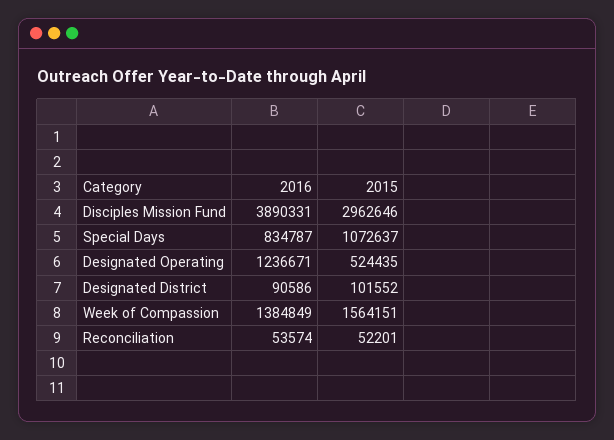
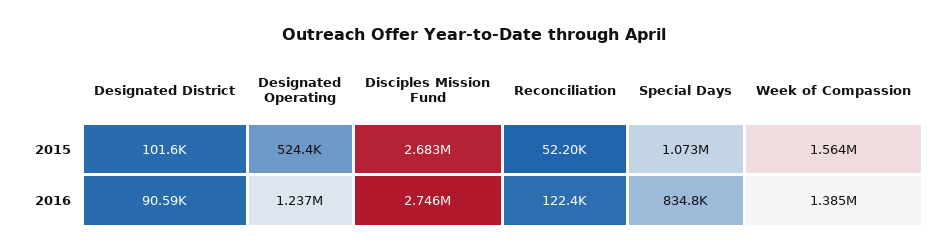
  {
    "2016": {
-     "Disciples Mission Fund": 3890331,
+     "Disciples Mission Fund": 2746000,
      "Special Days": 834787,
      "Designated Operating": 1236671,
      "Designated District": 90586,
      "Week of Compassion": 1384849,
-     "Reconciliation": 53574
+     "Reconciliation": 122400
    },
    "2015": {
-     "Disciples Mission Fund": 2962646,
+     "Disciples Mission Fund": 2683000,
      "Special Days": 1072637,
      "Designated Operating": 524435,
      "Designated District": 101552,
      "Week of Compassion": 1564151,
      "Reconciliation": 52201
    }
  }

